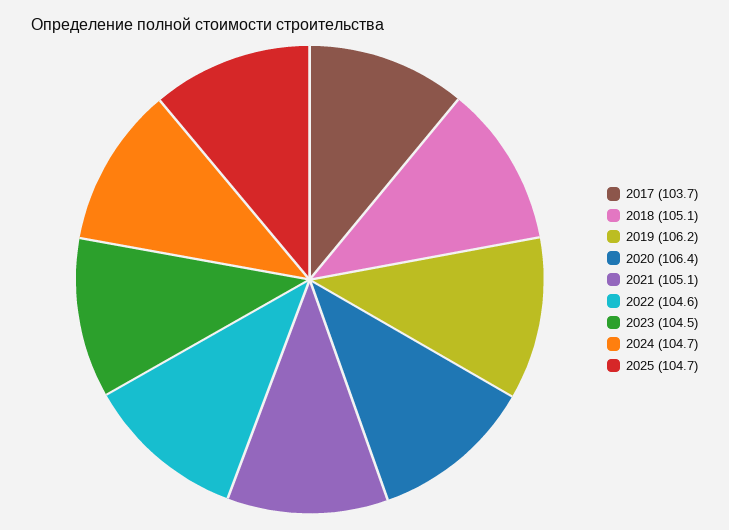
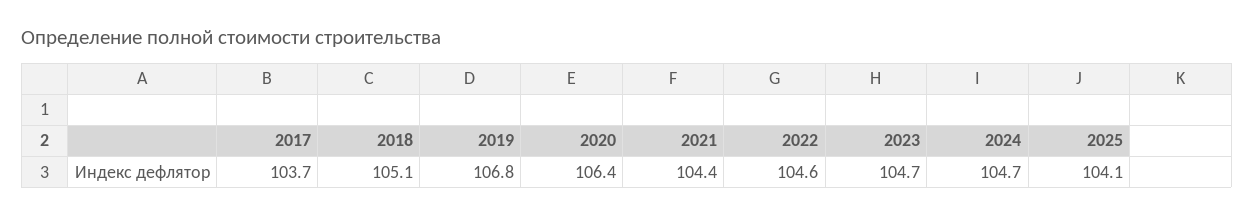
  {
    "2017": 103.7,
    "2018": 105.1,
-   "2019": 106.2,
+   "2019": 106.8,
    "2020": 106.4,
-   "2021": 105.1,
+   "2021": 104.4,
    "2022": 104.6,
-   "2023": 104.5,
+   "2023": 104.7,
    "2024": 104.7,
-   "2025": 104.7
+   "2025": 104.1
  }

